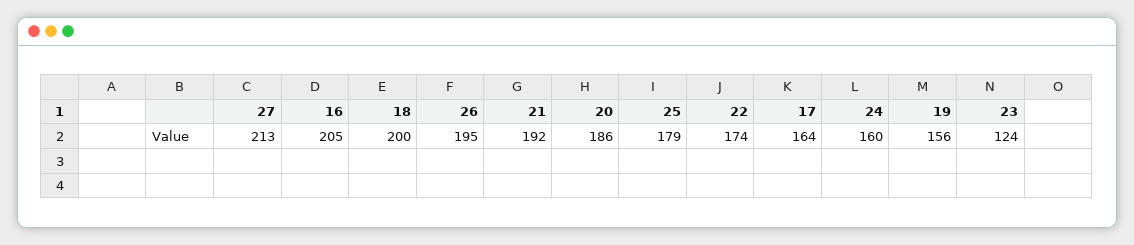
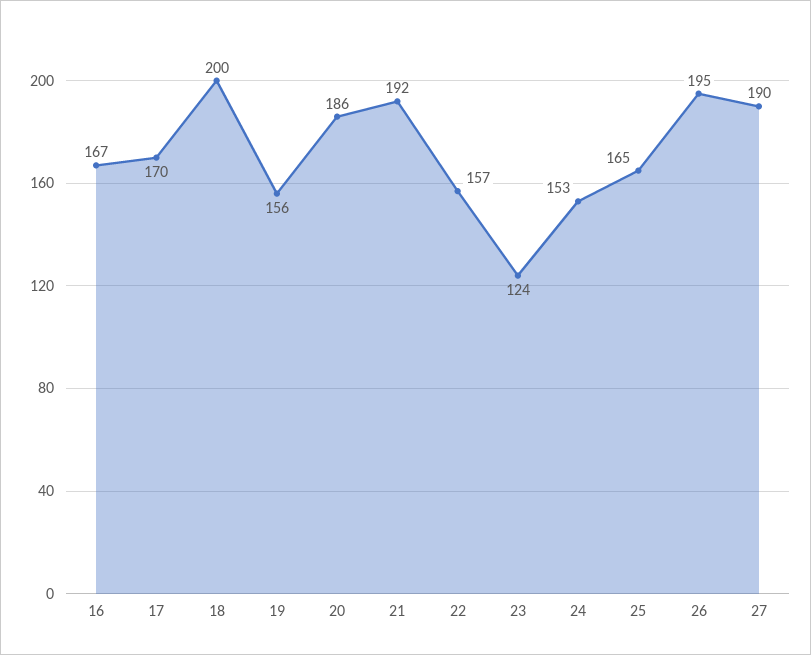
  {
-   "27": 213,
+   "27": 190,
-   "16": 205,
+   "16": 167,
    "18": 200,
    "26": 195,
    "21": 192,
    "20": 186,
-   "25": 179,
+   "25": 165,
-   "22": 174,
+   "22": 157,
-   "17": 164,
+   "17": 170,
-   "24": 160,
+   "24": 153,
    "19": 156,
    "23": 124
  }

